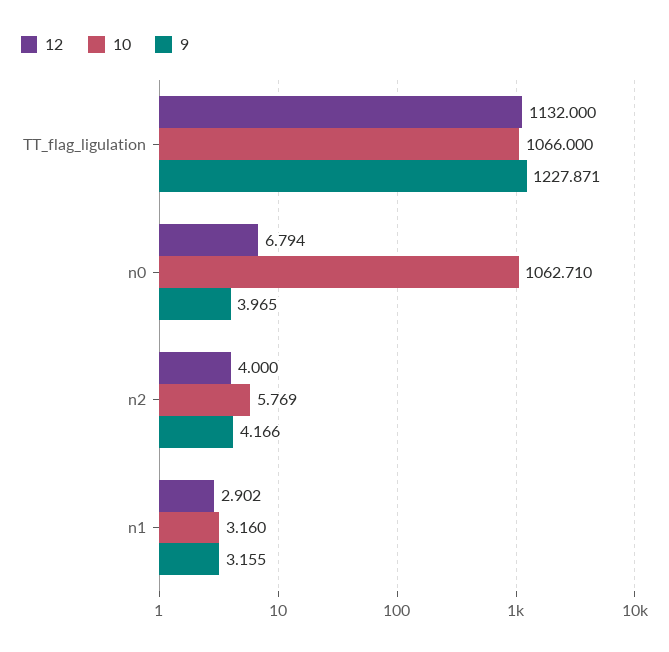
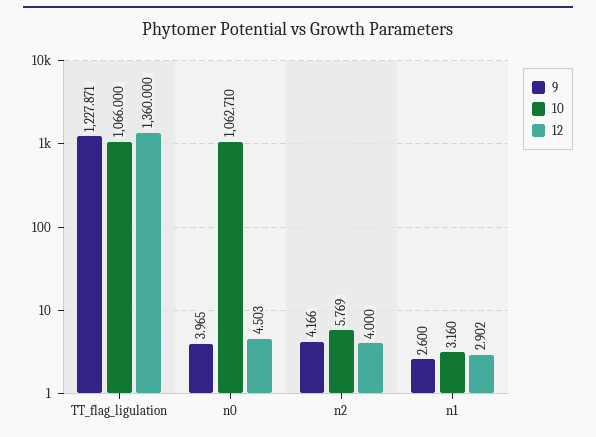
  {
    "12": {
-     "TT_flag_ligulation": 1132,
+     "TT_flag_ligulation": 1360,
-     "n0": 6.794,
+     "n0": 4.503,
      "n2": 4,
      "n1": 2.902
    },
    "10": {
      "TT_flag_ligulation": 1066,
      "n0": 1062.71,
      "n2": 5.769,
      "n1": 3.16
    },
    "9": {
      "TT_flag_ligulation": 1227.871,
      "n0": 3.965,
      "n2": 4.166,
-     "n1": 3.155
+     "n1": 2.6
    }
  }

